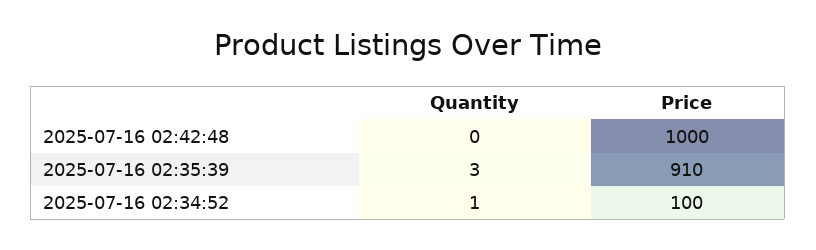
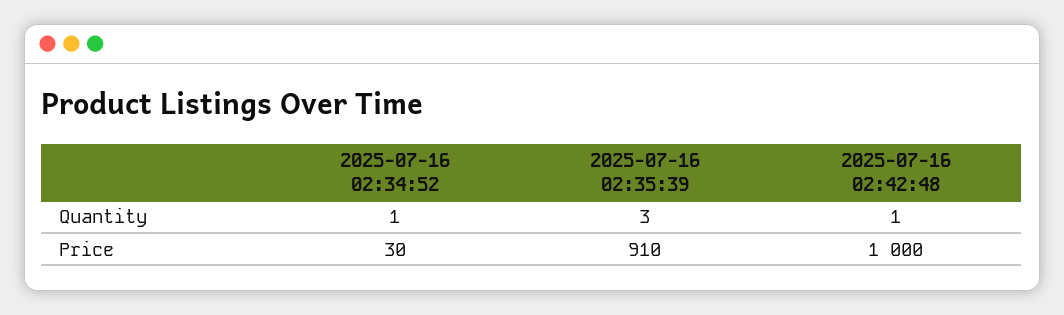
  {
    "Quantity": {
-     "2025-07-16 02:42:48": 0,
+     "2025-07-16 02:42:48": 1,
      "2025-07-16 02:35:39": 3,
      "2025-07-16 02:34:52": 1
    },
    "Price": {
      "2025-07-16 02:42:48": 1000,
      "2025-07-16 02:35:39": 910,
-     "2025-07-16 02:34:52": 100
+     "2025-07-16 02:34:52": 30
    }
  }

